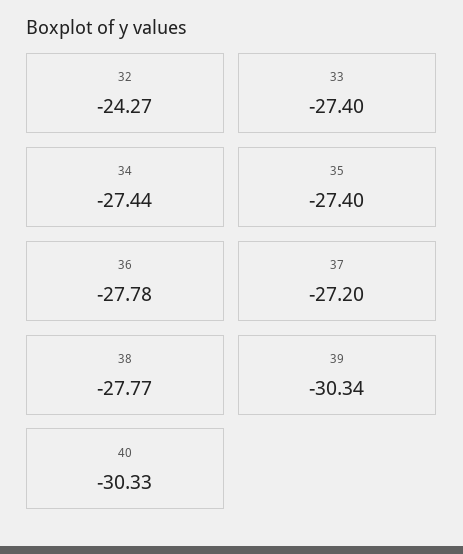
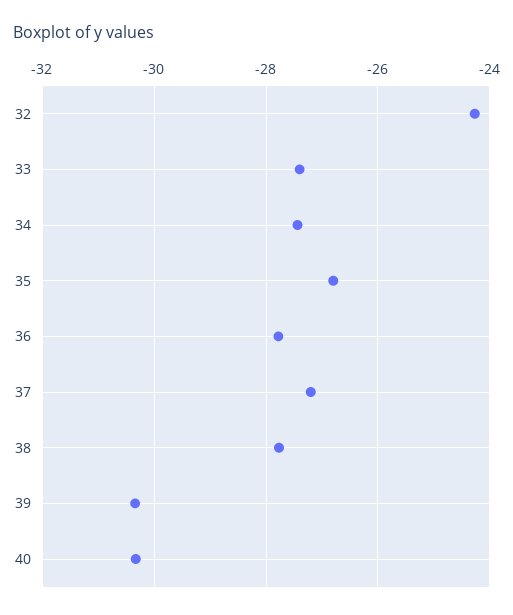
  {
    "32": -24.27,
    "33": -27.4,
    "34": -27.44,
-   "35": -27.4,
+   "35": -26.8,
    "36": -27.78,
    "37": -27.2,
    "38": -27.77,
    "39": -30.34,
    "40": -30.33
  }

